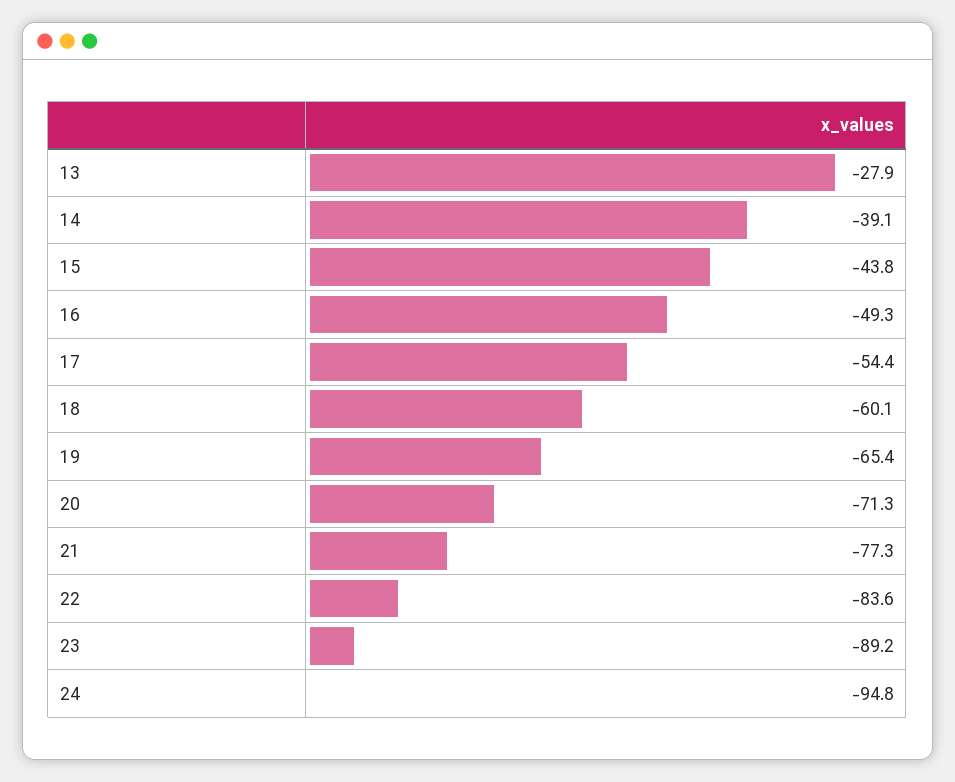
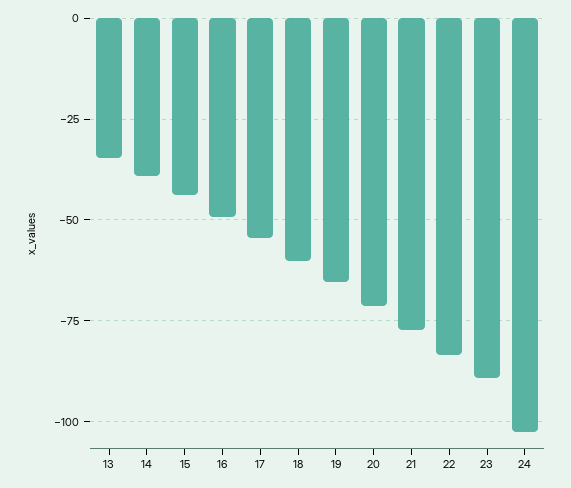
  {
-   "13": -27.9,
+   "13": -35,
    "14": -39.1,
    "15": -43.8,
    "16": -49.3,
    "17": -54.4,
    "18": -60.1,
    "19": -65.4,
    "20": -71.3,
    "21": -77.3,
    "22": -83.6,
    "23": -89.2,
-   "24": -94.8
+   "24": -102.5
  }

